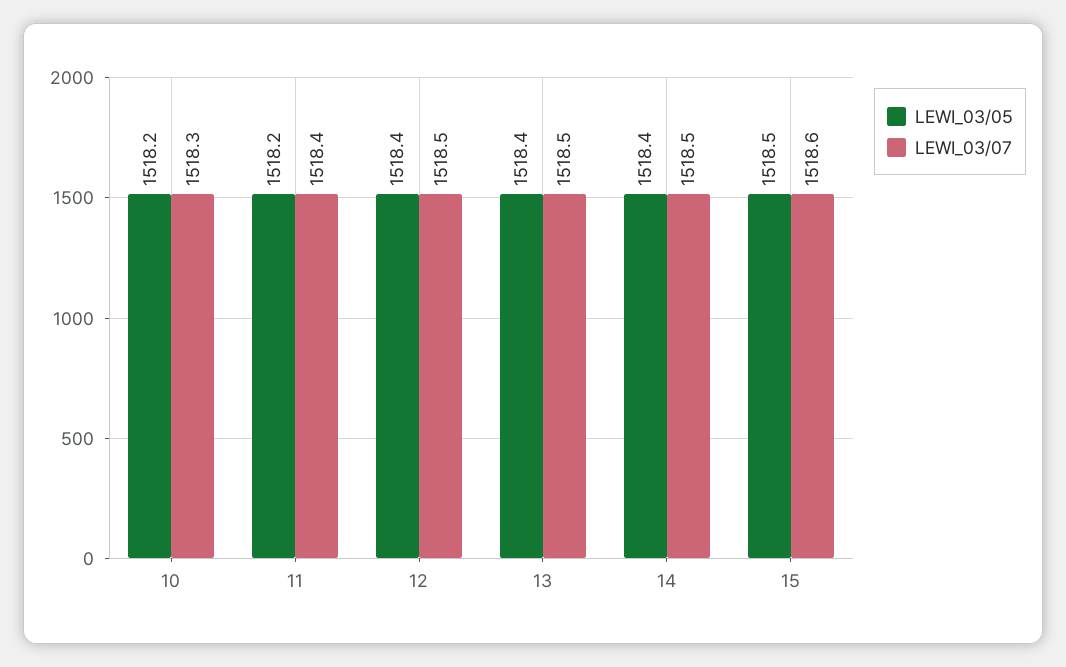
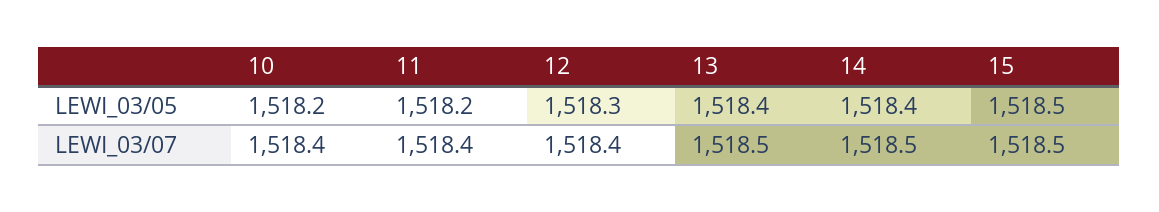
  {
    "LEWI_03/05": {
      "10": 1518.2,
      "11": 1518.2,
-     "12": 1518.4,
+     "12": 1518.3,
      "13": 1518.4,
      "14": 1518.4,
      "15": 1518.5
    },
    "LEWI_03/07": {
-     "10": 1518.3,
+     "10": 1518.4,
      "11": 1518.4,
-     "12": 1518.5,
+     "12": 1518.4,
      "13": 1518.5,
      "14": 1518.5,
-     "15": 1518.6
+     "15": 1518.5
    }
  }

